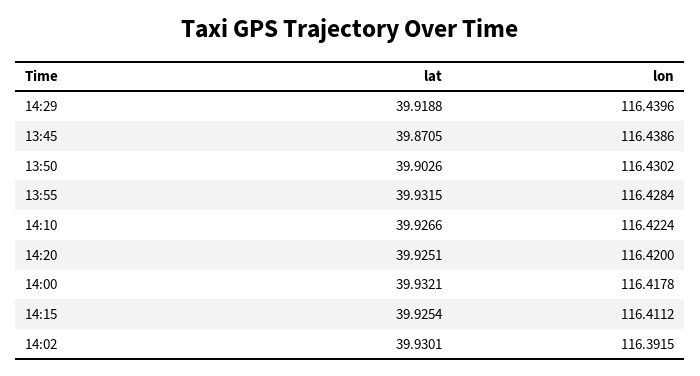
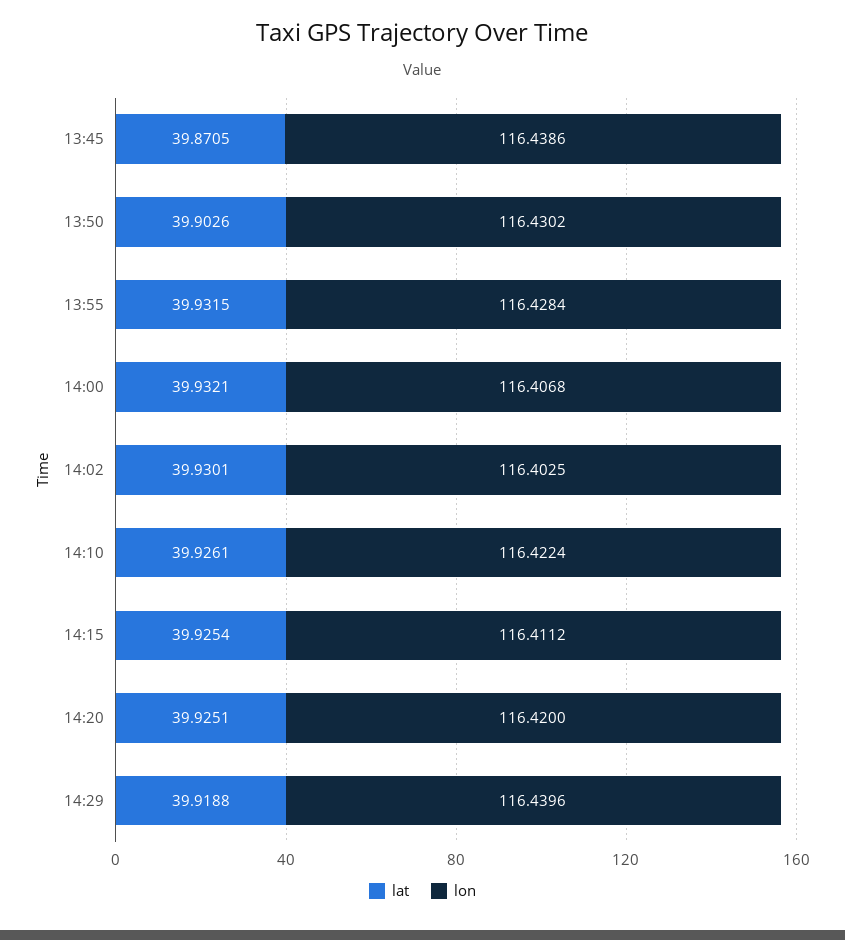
  {
    "lat": {
      "14:29": 39.9188,
      "13:45": 39.8705,
      "13:50": 39.9026,
      "13:55": 39.9315,
-     "14:10": 39.9266,
+     "14:10": 39.9261,
      "14:20": 39.9251,
      "14:00": 39.9321,
      "14:15": 39.9254,
      "14:02": 39.9301
    },
    "lon": {
      "14:29": 116.4396,
      "13:45": 116.4386,
      "13:50": 116.4302,
      "13:55": 116.4284,
      "14:10": 116.4224,
      "14:20": 116.42,
-     "14:00": 116.4178,
+     "14:00": 116.4068,
      "14:15": 116.4112,
-     "14:02": 116.3915
+     "14:02": 116.4025
    }
  }

